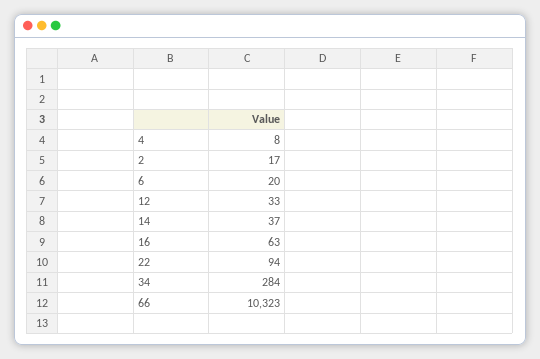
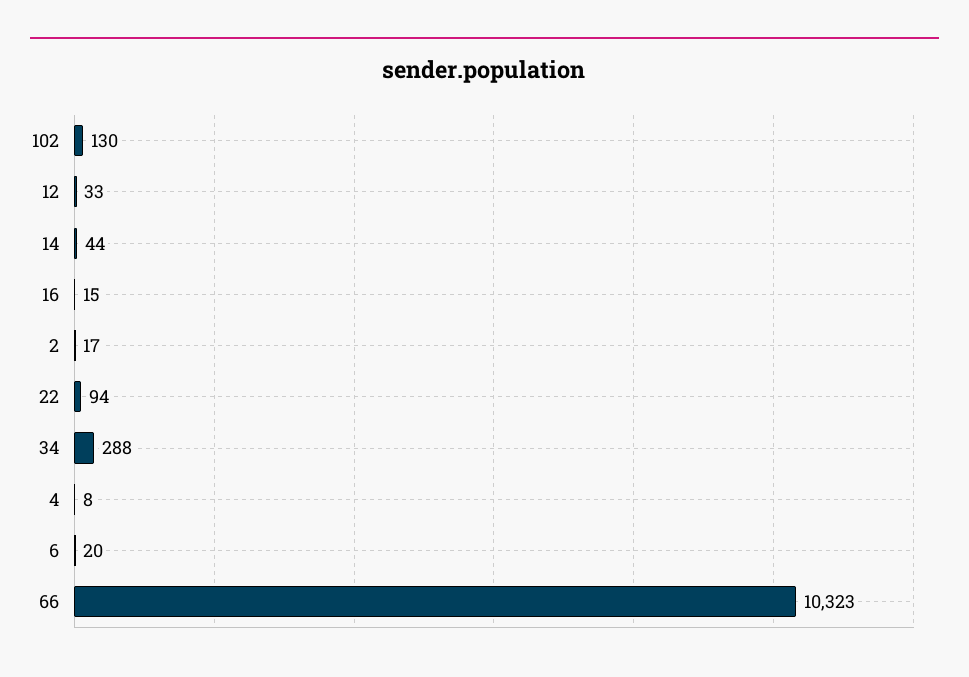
  {
    "4": 8,
    "2": 17,
    "6": 20,
    "12": 33,
-   "14": 37,
+   "14": 44,
-   "16": 63,
+   "16": 15,
    "22": 94,
-   "34": 284,
+   "34": 288,
-   "66": 10323
+   "66": 10323,
+   "102": 130
  }

